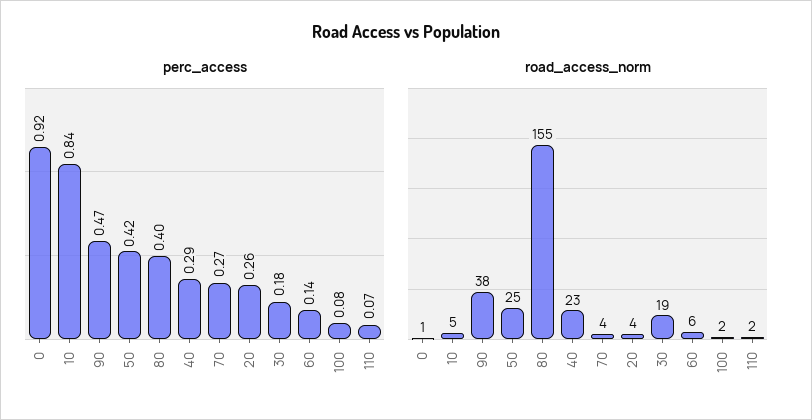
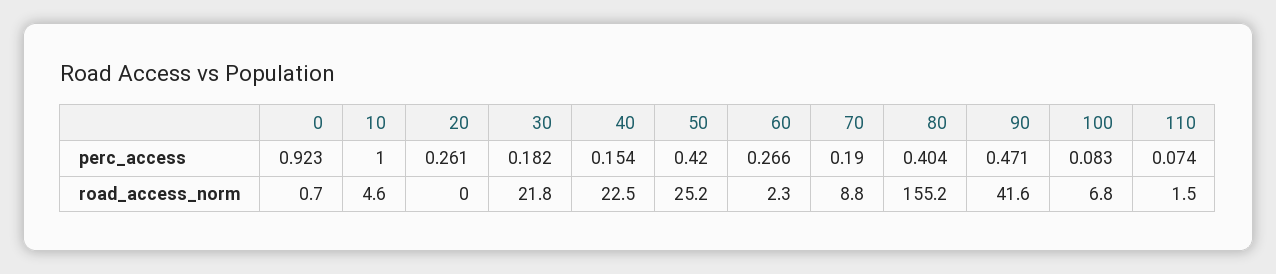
  {
    "perc_access": {
      "0": 0.923,
-     "10": 0.84,
+     "10": 1,
      "90": 0.471,
      "50": 0.42,
      "80": 0.404,
-     "40": 0.29,
+     "40": 0.154,
-     "70": 0.27,
+     "70": 0.19,
      "20": 0.261,
      "30": 0.182,
-     "60": 0.14,
+     "60": 0.266,
      "100": 0.083,
      "110": 0.074
    },
    "road_access_norm": {
      "0": 0.7,
      "10": 4.6,
-     "90": 38,
+     "90": 41.6,
      "50": 25.2,
      "80": 155.2,
      "40": 22.5,
-     "70": 4,
+     "70": 8.8,
-     "20": 4,
+     "20": 0,
-     "30": 19,
+     "30": 21.8,
-     "60": 6,
+     "60": 2.3,
-     "100": 2,
+     "100": 6.8,
      "110": 1.5
    }
  }

